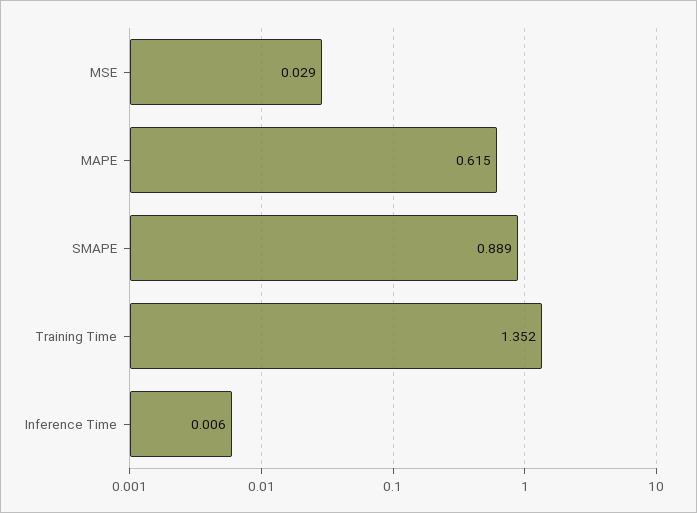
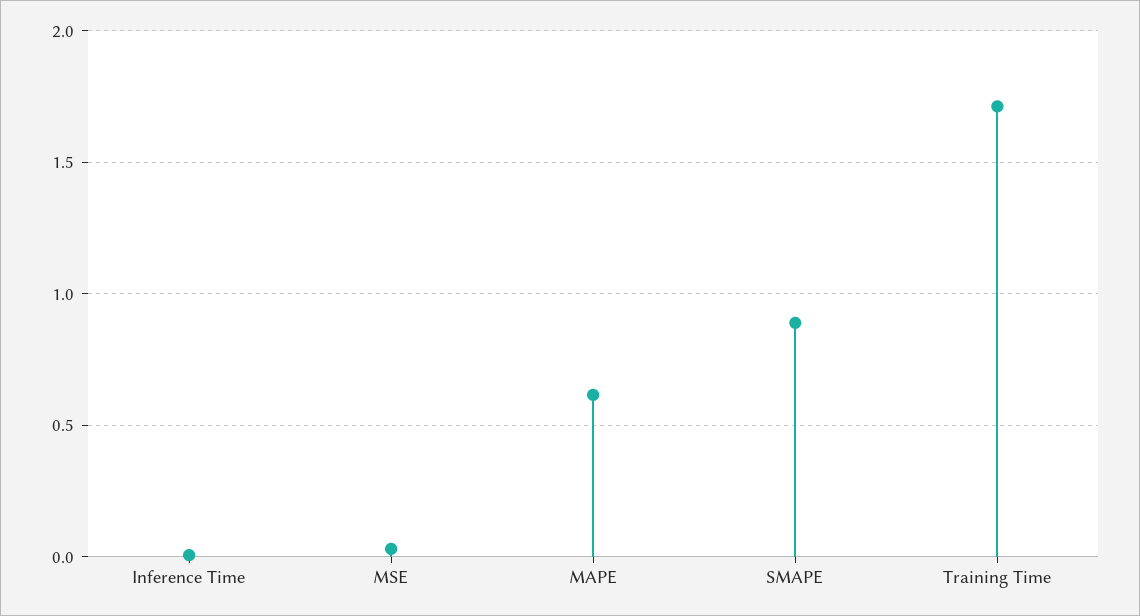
  {
    "MSE": 0.029,
    "MAPE": 0.615,
    "SMAPE": 0.889,
-   "Training Time": 1.352,
+   "Training Time": 1.7,
    "Inference Time": 0.006
  }

